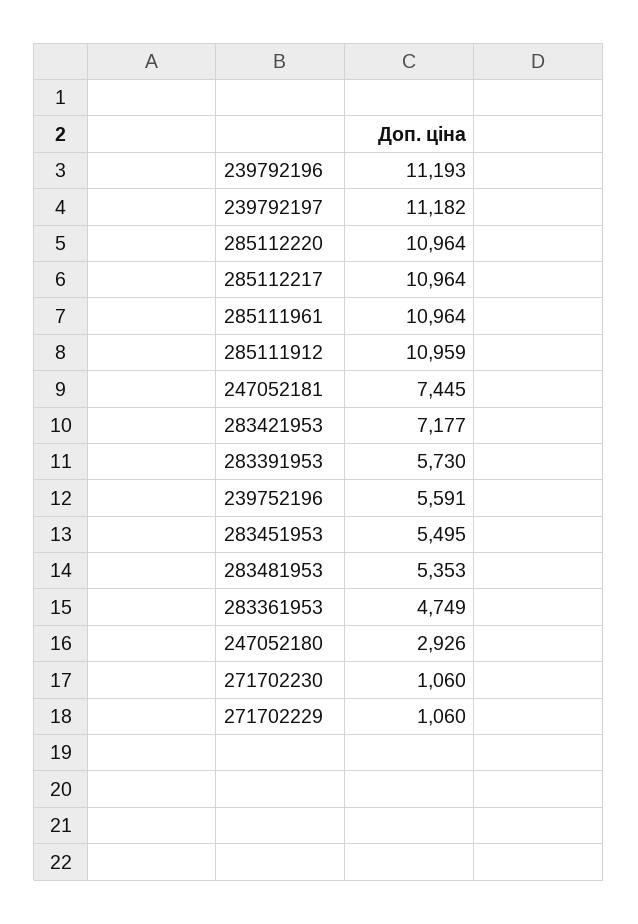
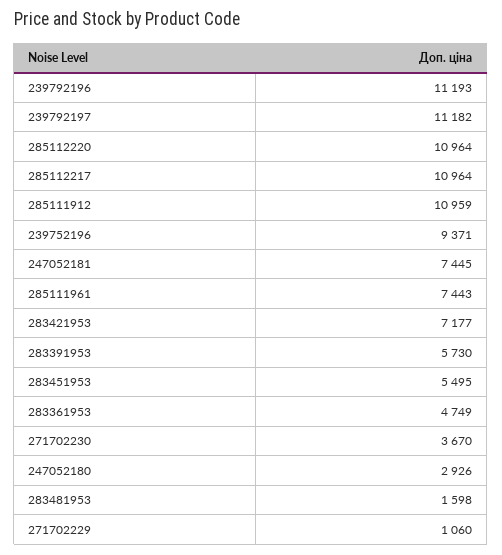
  {
    "239792196": 11193,
    "239792197": 11182,
    "285112220": 10964,
    "285112217": 10964,
-   "285111961": 10964,
+   "285111961": 7443,
    "285111912": 10959,
    "247052181": 7445,
    "283421953": 7177,
    "283391953": 5730,
-   "239752196": 5591,
+   "239752196": 9371,
    "283451953": 5495,
-   "283481953": 5353,
+   "283481953": 1598,
    "283361953": 4749,
    "247052180": 2926,
-   "271702230": 1060,
+   "271702230": 3670,
    "271702229": 1060
  }

